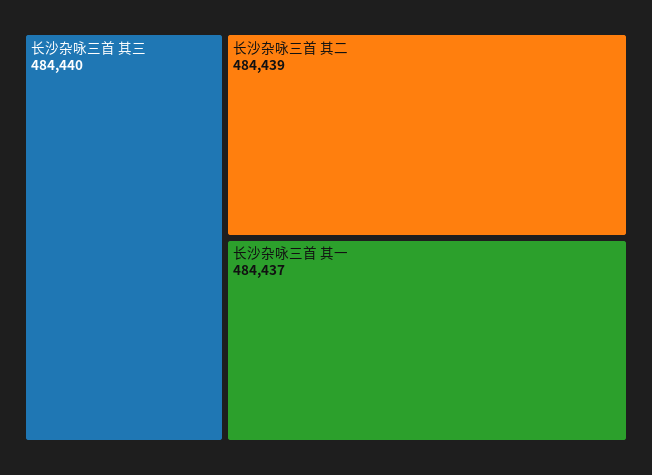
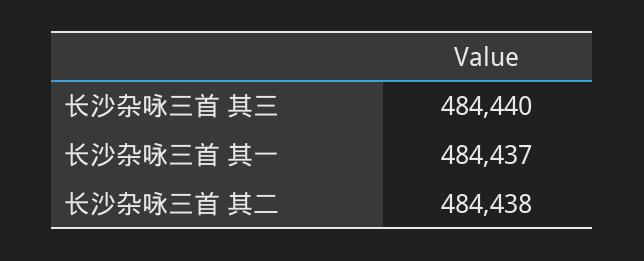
  {
    "长沙杂咏三首 其三": 484440,
-   "长沙杂咏三首 其二": 484439,
+   "长沙杂咏三首 其二": 484438,
    "长沙杂咏三首 其一": 484437
  }

